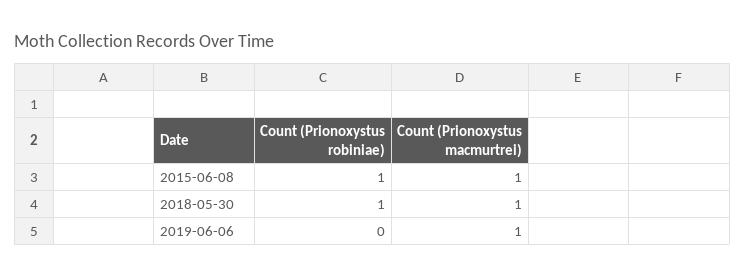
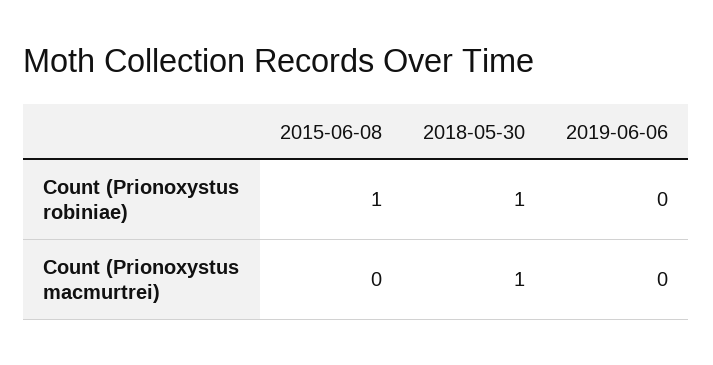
  {
    "Count (Prionoxystus robiniae)": {
      "2015-06-08": 1,
      "2018-05-30": 1,
      "2019-06-06": 0
    },
    "Count (Prionoxystus macmurtrei)": {
-     "2015-06-08": 1,
+     "2015-06-08": 0,
      "2018-05-30": 1,
-     "2019-06-06": 1
+     "2019-06-06": 0
    }
  }

